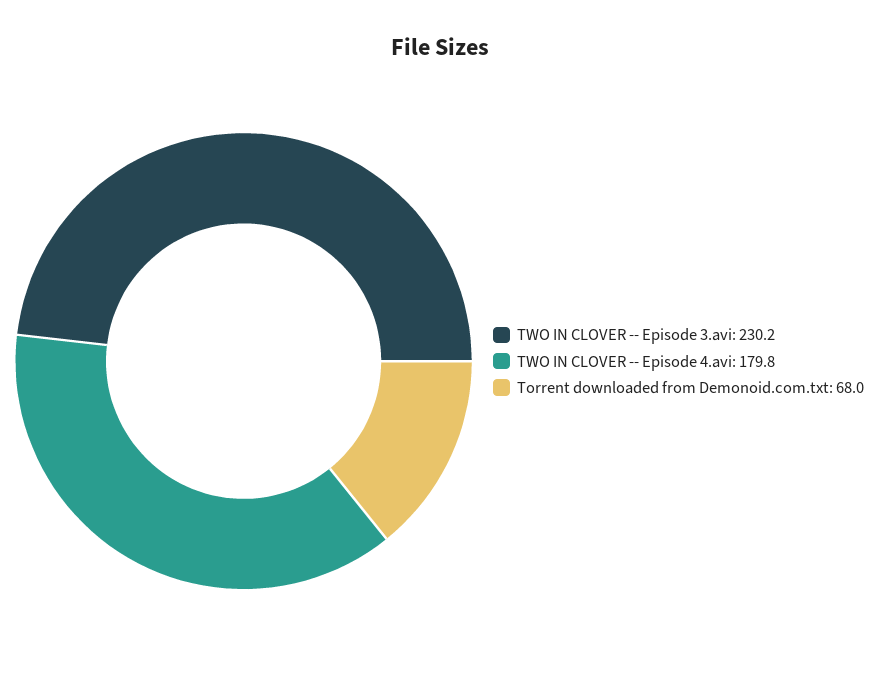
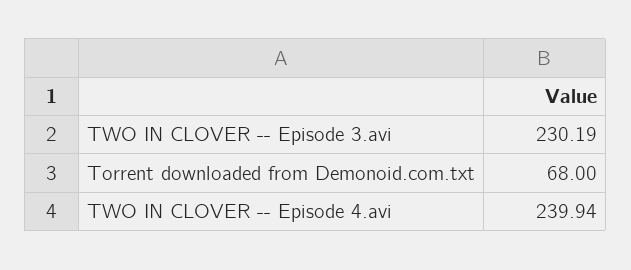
  {
    "TWO IN CLOVER -- Episode 3.avi": 230.19,
-   "TWO IN CLOVER -- Episode 4.avi": 179.8,
+   "TWO IN CLOVER -- Episode 4.avi": 239.94,
    "Torrent downloaded from Demonoid.com.txt": 68
  }

